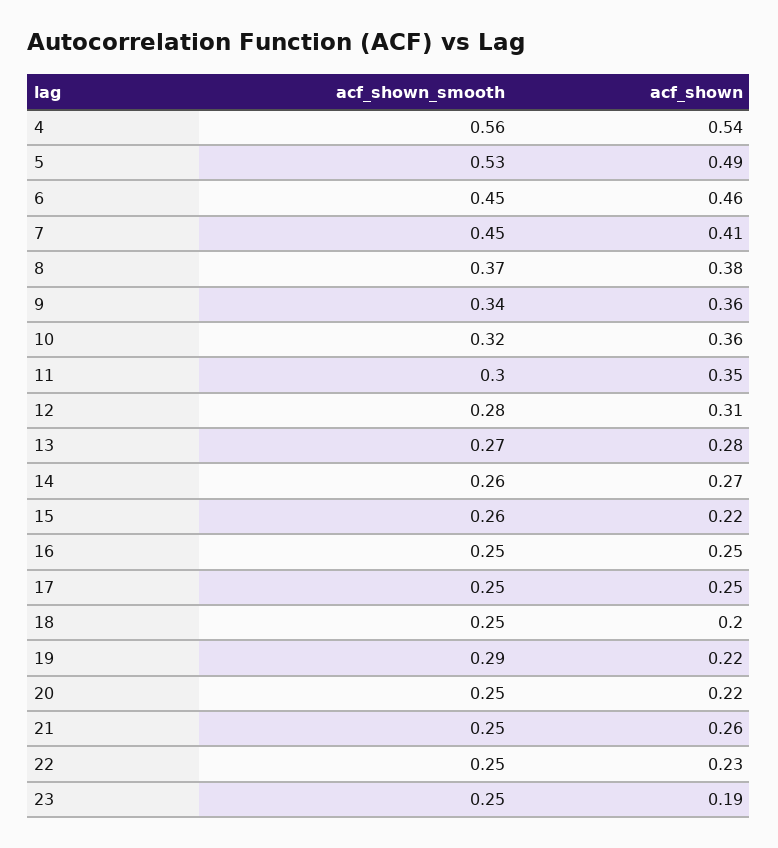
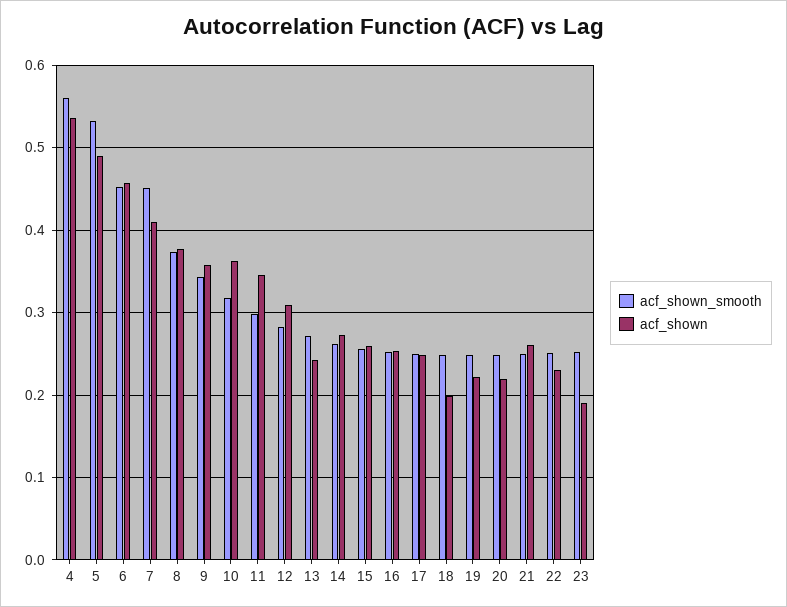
  {
    "acf_shown_smooth": {
      "4": 0.56,
      "5": 0.53,
      "6": 0.45,
      "7": 0.45,
      "8": 0.37,
      "9": 0.34,
      "10": 0.32,
      "11": 0.3,
      "12": 0.28,
      "13": 0.27,
      "14": 0.26,
      "15": 0.26,
      "16": 0.25,
      "17": 0.25,
      "18": 0.25,
-     "19": 0.29,
+     "19": 0.25,
      "20": 0.25,
      "21": 0.25,
      "22": 0.25,
      "23": 0.25
    },
    "acf_shown": {
      "4": 0.54,
      "5": 0.49,
      "6": 0.46,
      "7": 0.41,
      "8": 0.38,
      "9": 0.36,
      "10": 0.36,
      "11": 0.35,
      "12": 0.31,
-     "13": 0.28,
+     "13": 0.24,
      "14": 0.27,
-     "15": 0.22,
+     "15": 0.26,
      "16": 0.25,
      "17": 0.25,
      "18": 0.2,
      "19": 0.22,
      "20": 0.22,
      "21": 0.26,
      "22": 0.23,
      "23": 0.19
    }
  }

